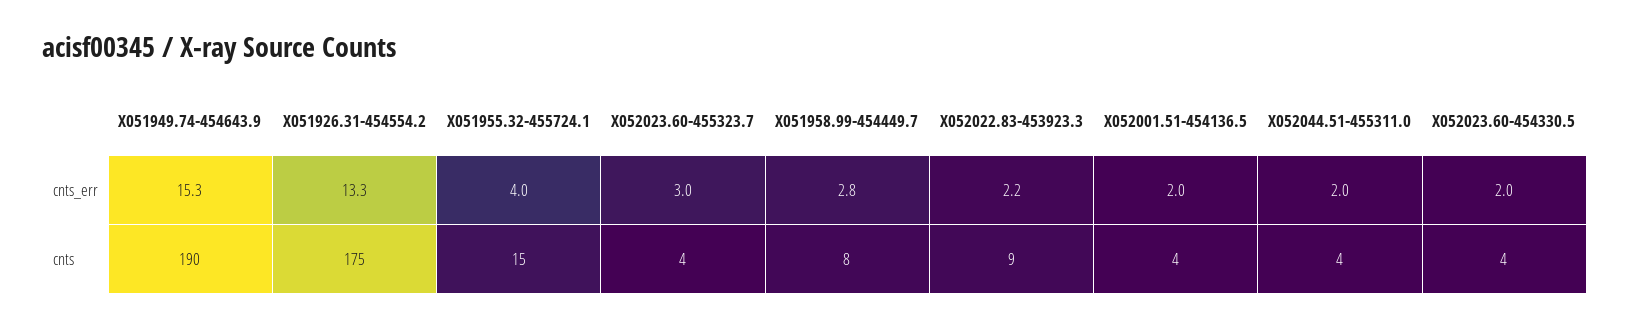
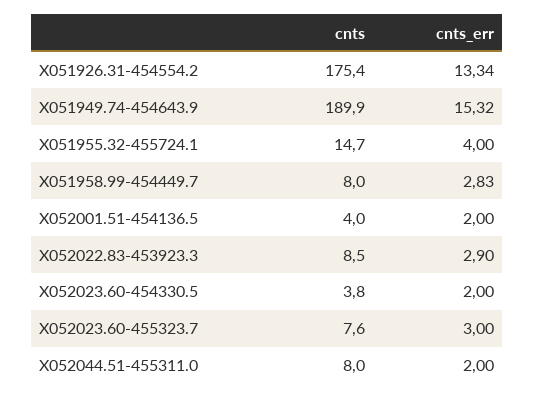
  {
    "X051949.74-454643.9": {
      "cnts_err": 15.32,
      "cnts": 189.9
    },
    "X051926.31-454554.2": {
      "cnts_err": 13.34,
      "cnts": 175.4
    },
    "X051955.32-455724.1": {
      "cnts_err": 4,
      "cnts": 14.7
    },
    "X052023.60-455323.7": {
      "cnts_err": 3,
-     "cnts": 4
+     "cnts": 7.6
    },
    "X051958.99-454449.7": {
      "cnts_err": 2.83,
      "cnts": 8
    },
    "X052022.83-453923.3": {
-     "cnts_err": 2.2,
+     "cnts_err": 2.9,
      "cnts": 8.5
    },
    "X052001.51-454136.5": {
      "cnts_err": 2,
      "cnts": 4
    },
    "X052044.51-455311.0": {
      "cnts_err": 2,
-     "cnts": 4
+     "cnts": 8
    },
    "X052023.60-454330.5": {
      "cnts_err": 2,
      "cnts": 3.8
    }
  }

